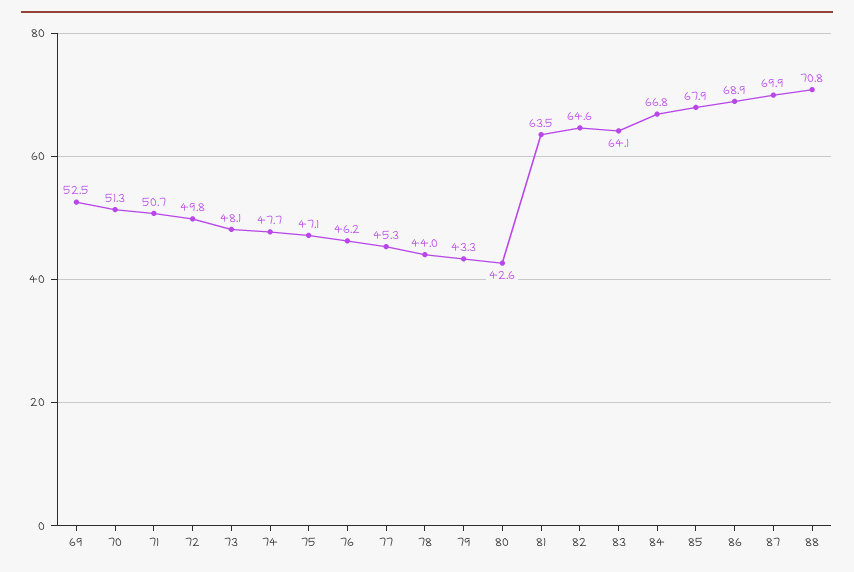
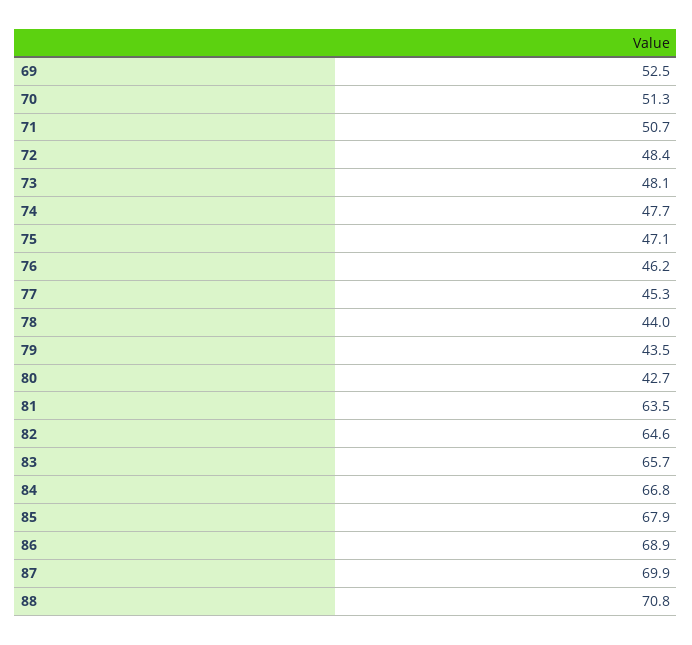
  {
    "69": 52.5,
    "70": 51.3,
    "71": 50.7,
-   "72": 49.8,
+   "72": 48.4,
    "73": 48.1,
    "74": 47.7,
    "75": 47.1,
    "76": 46.2,
    "77": 45.3,
    "78": 44,
-   "79": 43.3,
+   "79": 43.5,
-   "80": 42.6,
+   "80": 42.7,
    "81": 63.5,
    "82": 64.6,
-   "83": 64.1,
+   "83": 65.7,
    "84": 66.8,
    "85": 67.9,
    "86": 68.9,
    "87": 69.9,
    "88": 70.8
  }

